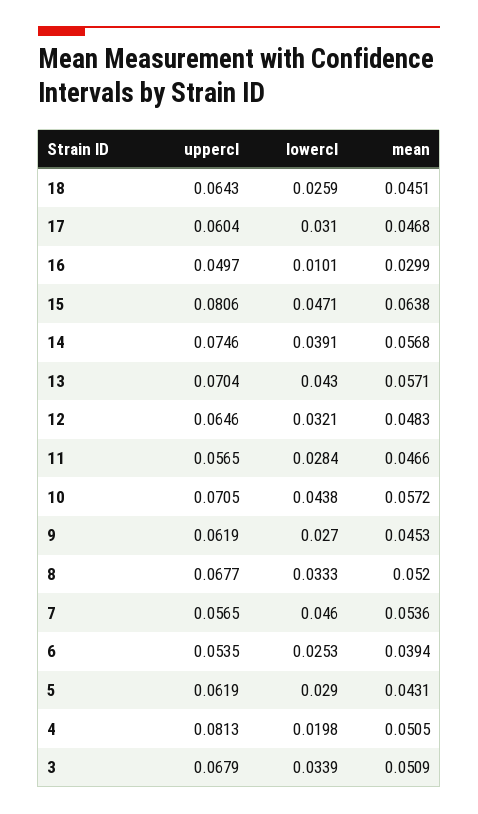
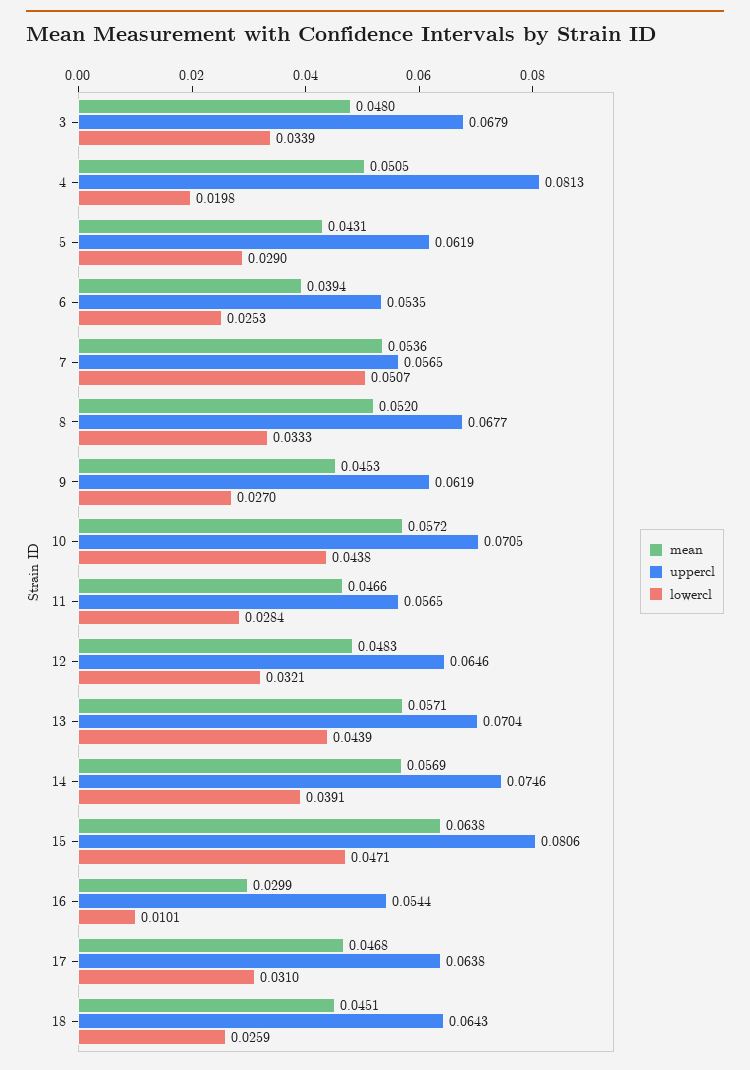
  {
    "uppercl": {
      "18": 0.0643,
-     "17": 0.0604,
+     "17": 0.0638,
-     "16": 0.0497,
+     "16": 0.0544,
      "15": 0.0806,
      "14": 0.0746,
      "13": 0.0704,
      "12": 0.0646,
      "11": 0.0565,
      "10": 0.0705,
      "9": 0.0619,
      "8": 0.0677,
      "7": 0.0565,
      "6": 0.0535,
      "5": 0.0619,
      "4": 0.0813,
      "3": 0.0679
    },
    "lowercl": {
      "18": 0.0259,
      "17": 0.031,
      "16": 0.0101,
      "15": 0.0471,
      "14": 0.0391,
-     "13": 0.043,
+     "13": 0.0439,
      "12": 0.0321,
      "11": 0.0284,
      "10": 0.0438,
      "9": 0.027,
      "8": 0.0333,
-     "7": 0.046,
+     "7": 0.0507,
      "6": 0.0253,
      "5": 0.029,
      "4": 0.0198,
      "3": 0.0339
    },
    "mean": {
      "18": 0.0451,
      "17": 0.0468,
      "16": 0.0299,
      "15": 0.0638,
-     "14": 0.0568,
+     "14": 0.0569,
      "13": 0.0571,
      "12": 0.0483,
      "11": 0.0466,
      "10": 0.0572,
      "9": 0.0453,
      "8": 0.052,
      "7": 0.0536,
      "6": 0.0394,
      "5": 0.0431,
      "4": 0.0505,
-     "3": 0.0509
+     "3": 0.048
    }
  }

